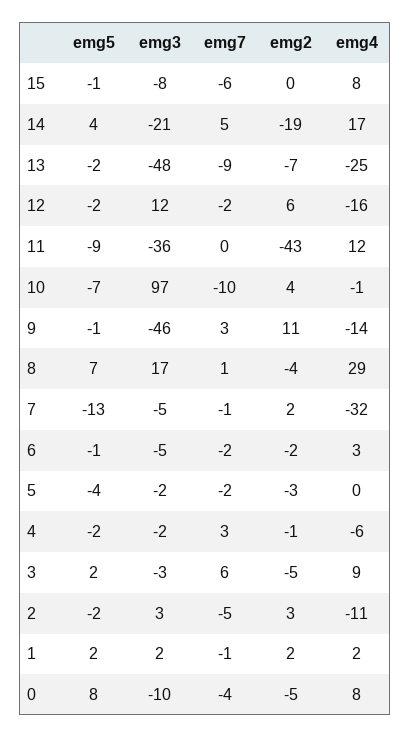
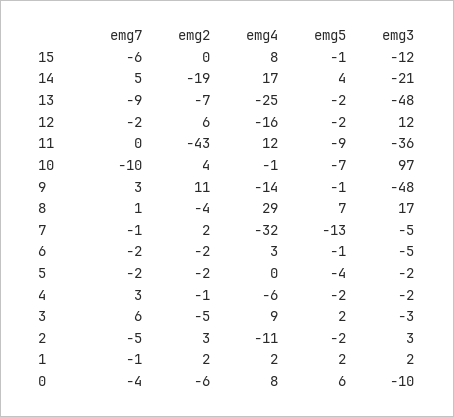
  {
    "emg5": {
      "15": -1,
      "14": 4,
      "13": -2,
      "12": -2,
      "11": -9,
      "10": -7,
      "9": -1,
      "8": 7,
      "7": -13,
      "6": -1,
      "5": -4,
      "4": -2,
      "3": 2,
      "2": -2,
      "1": 2,
-     "0": 8
+     "0": 6
    },
    "emg3": {
-     "15": -8,
+     "15": -12,
      "14": -21,
      "13": -48,
      "12": 12,
      "11": -36,
      "10": 97,
-     "9": -46,
+     "9": -48,
      "8": 17,
      "7": -5,
      "6": -5,
      "5": -2,
      "4": -2,
      "3": -3,
      "2": 3,
      "1": 2,
      "0": -10
    },
    "emg7": {
      "15": -6,
      "14": 5,
      "13": -9,
      "12": -2,
      "11": 0,
      "10": -10,
      "9": 3,
      "8": 1,
      "7": -1,
      "6": -2,
      "5": -2,
      "4": 3,
      "3": 6,
      "2": -5,
      "1": -1,
      "0": -4
    },
    "emg2": {
      "15": 0,
      "14": -19,
      "13": -7,
      "12": 6,
      "11": -43,
      "10": 4,
      "9": 11,
      "8": -4,
      "7": 2,
      "6": -2,
-     "5": -3,
+     "5": -2,
      "4": -1,
      "3": -5,
      "2": 3,
      "1": 2,
-     "0": -5
+     "0": -6
    },
    "emg4": {
      "15": 8,
      "14": 17,
      "13": -25,
      "12": -16,
      "11": 12,
      "10": -1,
      "9": -14,
      "8": 29,
      "7": -32,
      "6": 3,
      "5": 0,
      "4": -6,
      "3": 9,
      "2": -11,
      "1": 2,
      "0": 8
    }
  }

